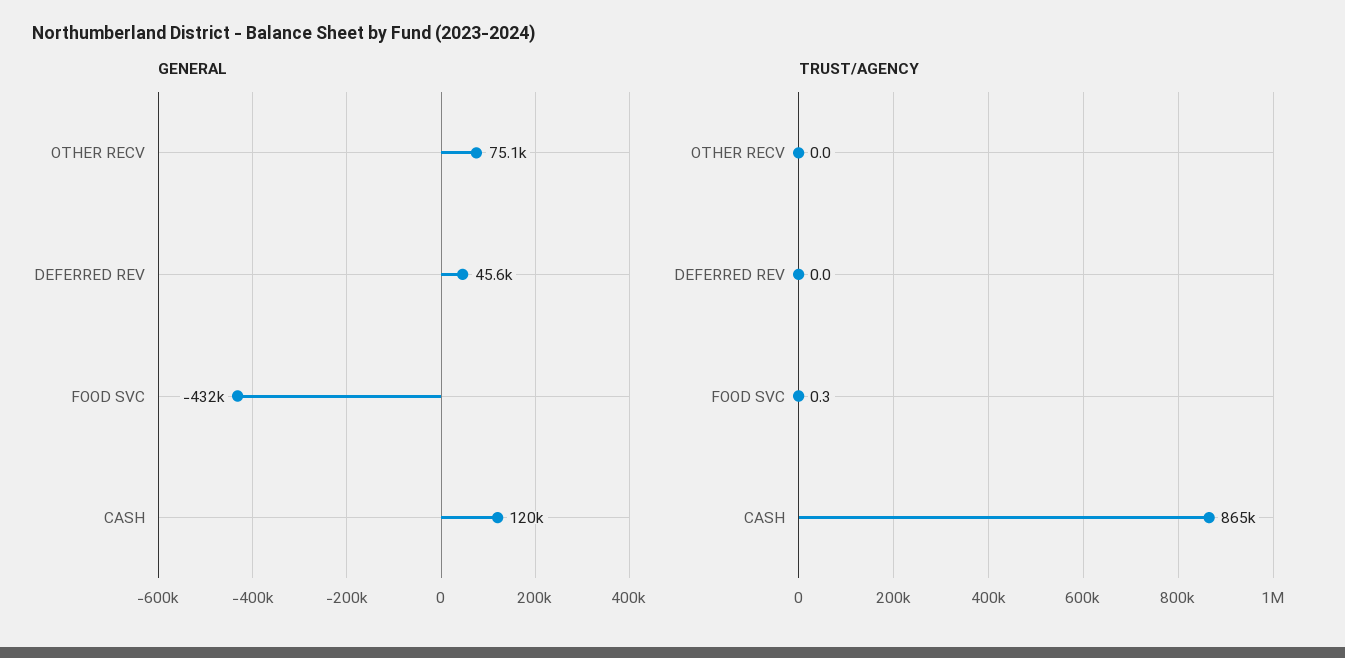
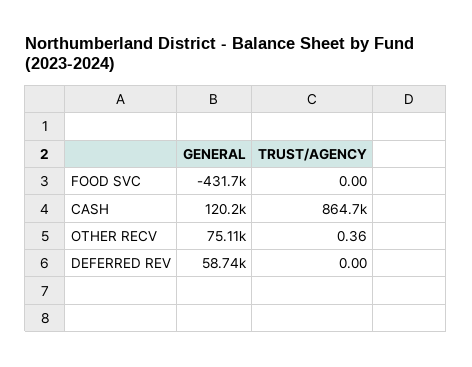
  {
    "GENERAL": {
      "OTHER RECV": 75110,
-     "DEFERRED REV": 45600,
+     "DEFERRED REV": 58740,
      "FOOD SVC": -431700,
      "CASH": 120200
    },
    "TRUST/AGENCY": {
-     "OTHER RECV": 0,
+     "OTHER RECV": 0.36,
      "DEFERRED REV": 0,
-     "FOOD SVC": 0.3,
+     "FOOD SVC": 0,
      "CASH": 864700
    }
  }

